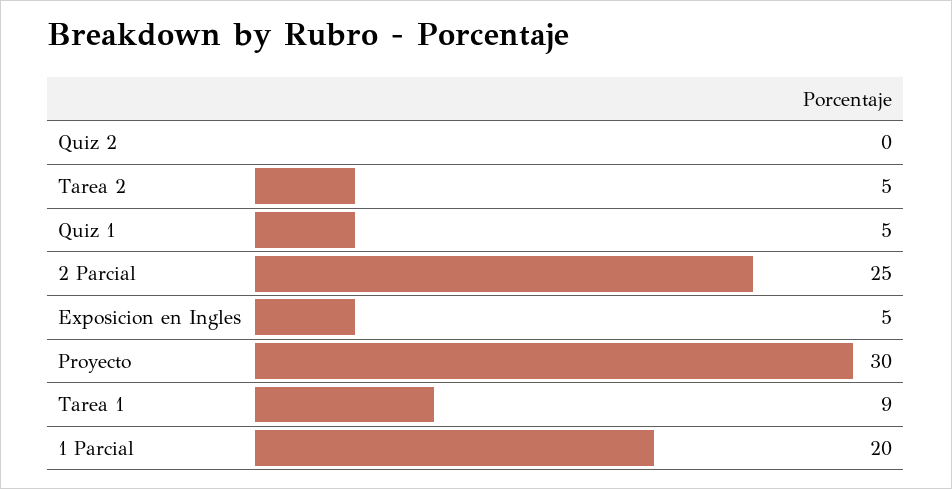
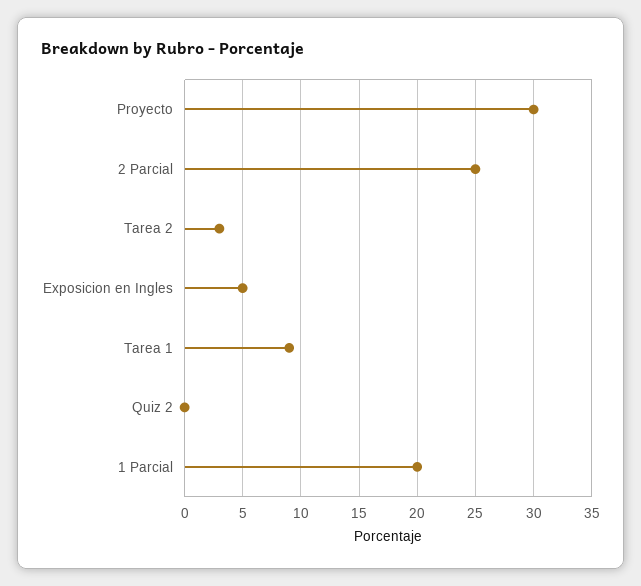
  {
    "Quiz 2": 0,
-   "Tarea 2": 5,
+   "Tarea 2": 3,
-   "Quiz 1": 5,
    "2 Parcial": 25,
    "Exposicion en Ingles": 5,
    "Proyecto": 30,
    "Tarea 1": 9,
    "1 Parcial": 20
  }

